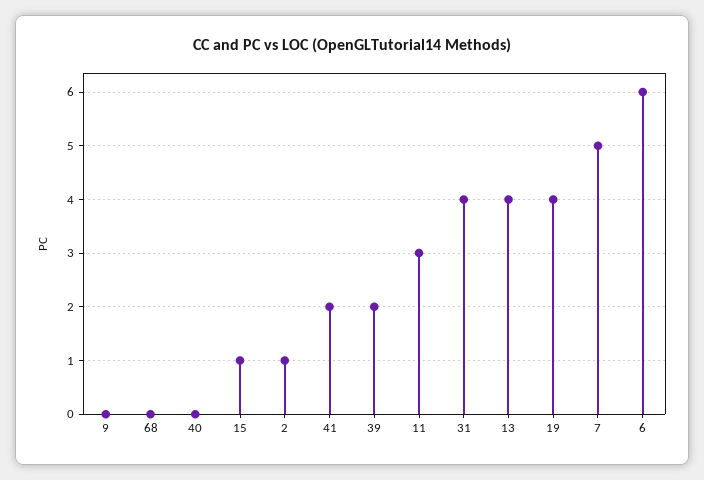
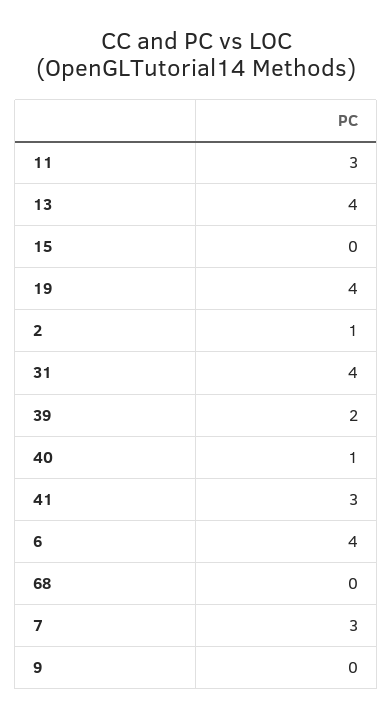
  {
    "9": 0,
    "68": 0,
-   "40": 0,
+   "40": 1,
-   "15": 1,
+   "15": 0,
    "2": 1,
-   "41": 2,
+   "41": 3,
    "39": 2,
    "11": 3,
    "31": 4,
    "13": 4,
    "19": 4,
-   "7": 5,
+   "7": 3,
-   "6": 6
+   "6": 4
  }

